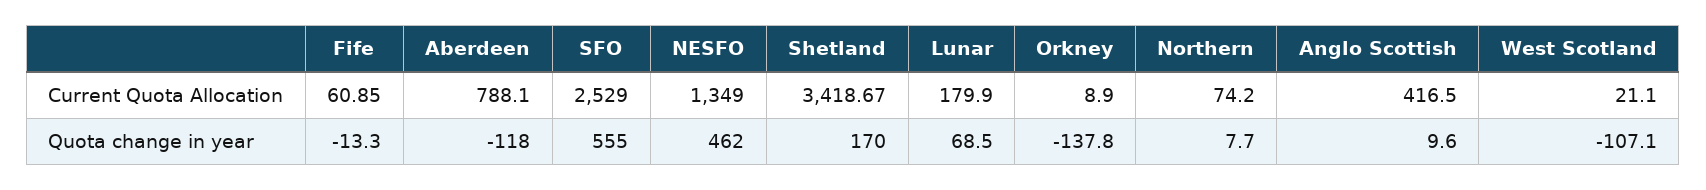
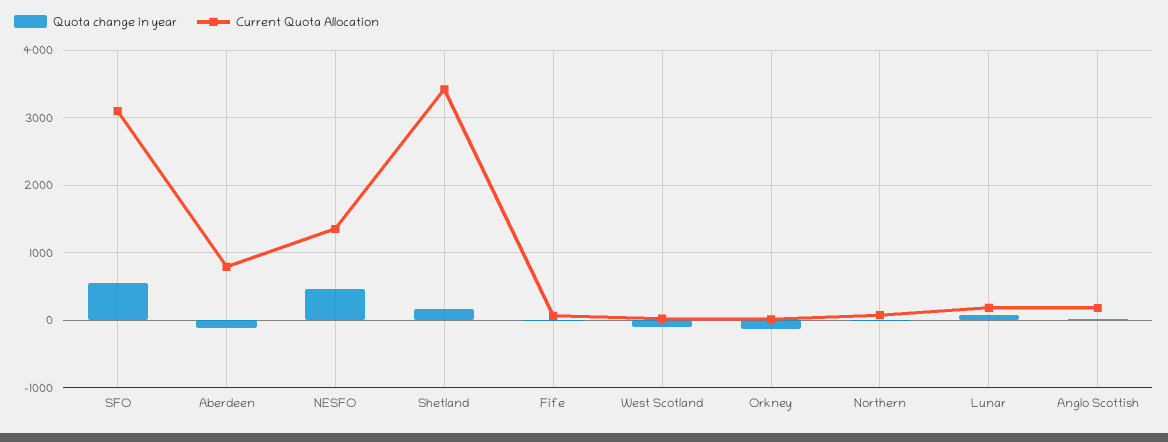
  {
    "Current Quota Allocation": {
      "Fife": 60.85,
      "Aberdeen": 788.1,
-     "SFO": 2529,
+     "SFO": 3100,
      "NESFO": 1349,
      "Shetland": 3418.67,
      "Lunar": 179.9,
      "Orkney": 8.9,
      "Northern": 74.2,
-     "Anglo Scottish": 416.5,
+     "Anglo Scottish": 200,
      "West Scotland": 21.1
    },
    "Quota change in year": {
      "Fife": -13.3,
      "Aberdeen": -118,
      "SFO": 555,
      "NESFO": 462,
      "Shetland": 170,
      "Lunar": 68.5,
      "Orkney": -137.8,
      "Northern": 7.7,
      "Anglo Scottish": 9.6,
      "West Scotland": -107.1
    }
  }

